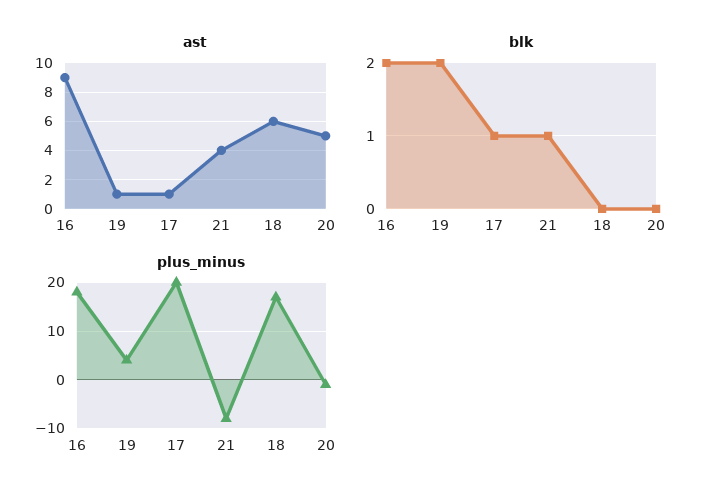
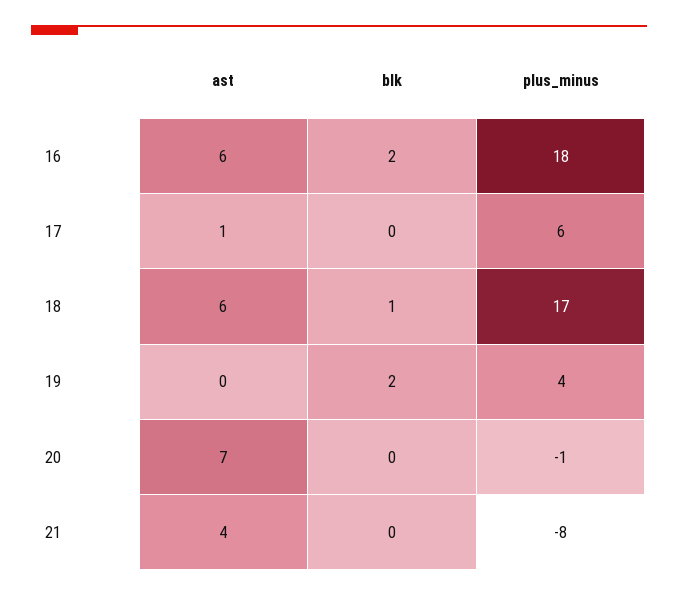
  {
    "ast": {
-     "16": 9,
+     "16": 6,
-     "19": 1,
+     "19": 0,
      "17": 1,
      "21": 4,
      "18": 6,
-     "20": 5
+     "20": 7
    },
    "blk": {
      "16": 2,
      "19": 2,
-     "17": 1,
+     "17": 0,
-     "21": 1,
+     "21": 0,
-     "18": 0,
+     "18": 1,
      "20": 0
    },
    "plus_minus": {
      "16": 18,
      "19": 4,
-     "17": 20,
+     "17": 6,
      "21": -8,
      "18": 17,
      "20": -1
    }
  }

